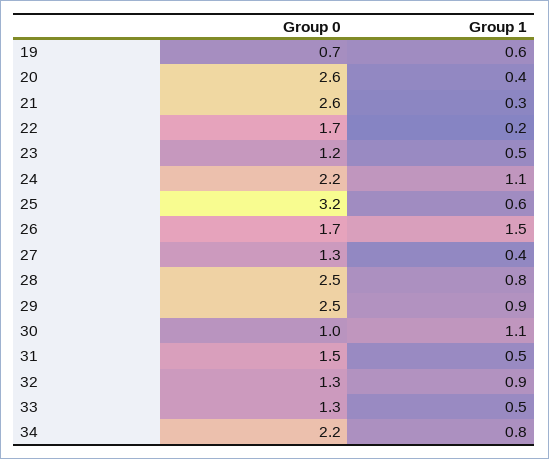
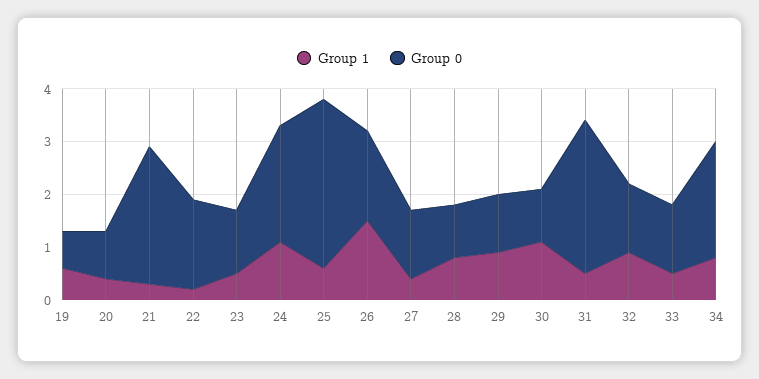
  {
    "Group 0": {
      "19": 0.7,
-     "20": 2.6,
+     "20": 1,
      "21": 2.6,
      "22": 1.7,
      "23": 1.2,
      "24": 2.2,
      "25": 3.2,
      "26": 1.7,
      "27": 1.3,
-     "28": 2.5,
+     "28": 1,
-     "29": 2.5,
+     "29": 1,
      "30": 1,
-     "31": 1.5,
+     "31": 3,
      "32": 1.3,
      "33": 1.3,
      "34": 2.2
    },
    "Group 1": {
      "19": 0.6,
      "20": 0.4,
      "21": 0.3,
      "22": 0.2,
      "23": 0.5,
      "24": 1.1,
      "25": 0.6,
      "26": 1.5,
      "27": 0.4,
      "28": 0.8,
      "29": 0.9,
      "30": 1.1,
      "31": 0.5,
      "32": 0.9,
      "33": 0.5,
      "34": 0.8
    }
  }

